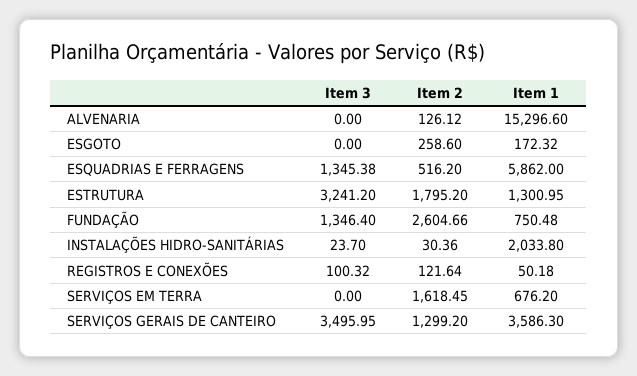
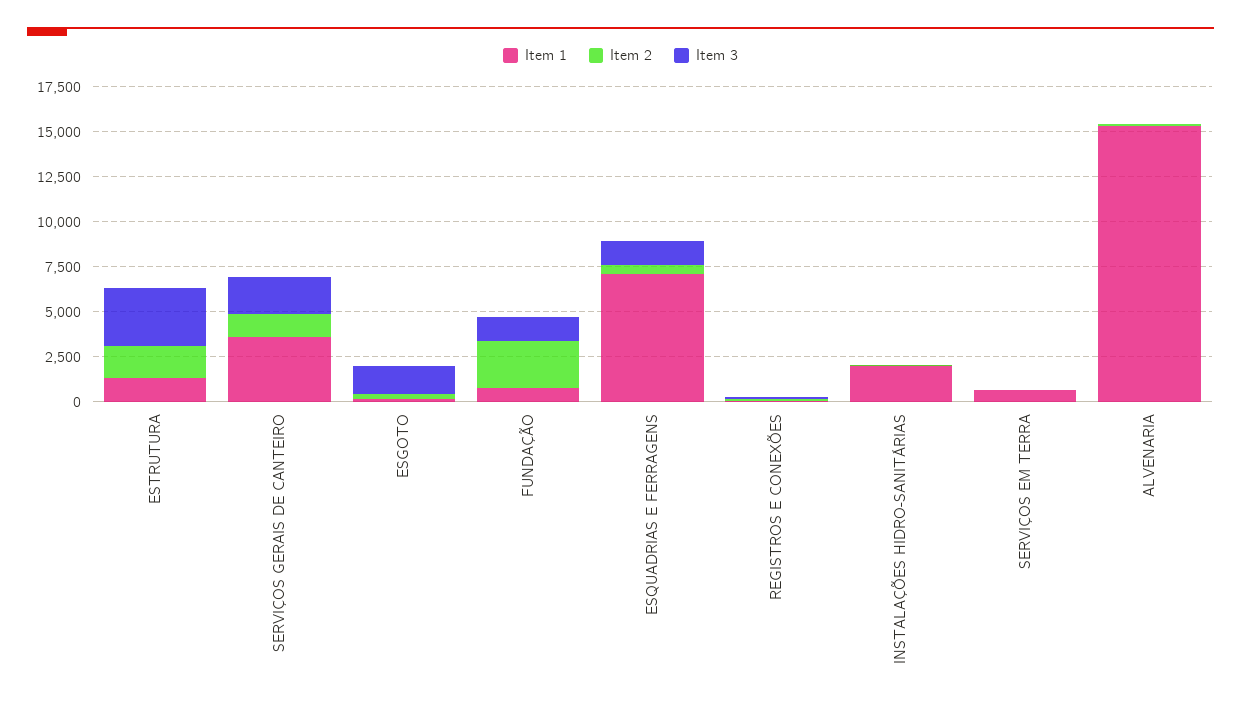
  {
    "Item 3": {
      "ALVENARIA": 0,
-     "ESGOTO": 0,
+     "ESGOTO": 1500,
      "ESQUADRIAS E FERRAGENS": 1345.38,
      "ESTRUTURA": 3241.2,
      "FUNDAÇÃO": 1346.4,
      "INSTALAÇÕES HIDRO-SANITÁRIAS": 23.7,
      "REGISTROS E CONEXÕES": 100.32,
      "SERVIÇOS EM TERRA": 0,
-     "SERVIÇOS GERAIS DE CANTEIRO": 3495.95
+     "SERVIÇOS GERAIS DE CANTEIRO": 2000
    },
    "Item 2": {
      "ALVENARIA": 126.12,
      "ESGOTO": 258.6,
      "ESQUADRIAS E FERRAGENS": 516.2,
      "ESTRUTURA": 1795.2,
      "FUNDAÇÃO": 2604.66,
      "INSTALAÇÕES HIDRO-SANITÁRIAS": 30.36,
      "REGISTROS E CONEXÕES": 121.64,
-     "SERVIÇOS EM TERRA": 1618.45,
+     "SERVIÇOS EM TERRA": 0,
      "SERVIÇOS GERAIS DE CANTEIRO": 1299.2
    },
    "Item 1": {
      "ALVENARIA": 15296.6,
      "ESGOTO": 172.32,
-     "ESQUADRIAS E FERRAGENS": 5862,
+     "ESQUADRIAS E FERRAGENS": 7000,
      "ESTRUTURA": 1300.95,
      "FUNDAÇÃO": 750.48,
      "INSTALAÇÕES HIDRO-SANITÁRIAS": 2033.8,
      "REGISTROS E CONEXÕES": 50.18,
      "SERVIÇOS EM TERRA": 676.2,
      "SERVIÇOS GERAIS DE CANTEIRO": 3586.3
    }
  }

